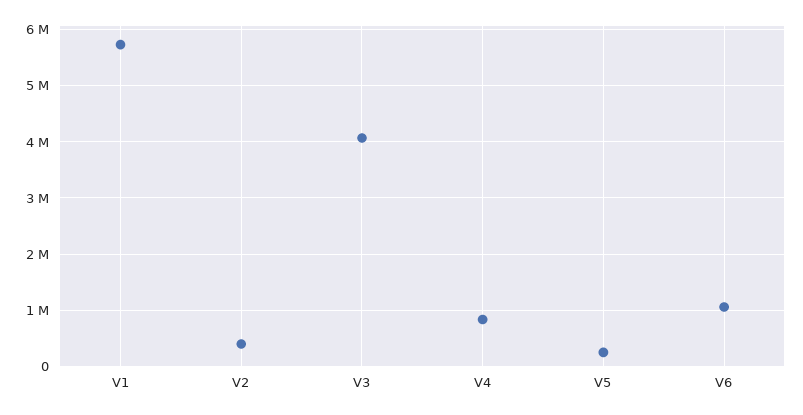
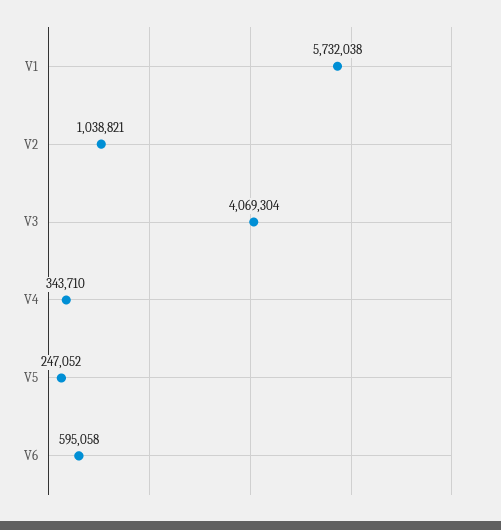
  {
    "V1": 5732038,
-   "V2": 400000,
+   "V2": 1038821,
    "V3": 4069304,
-   "V4": 800000,
+   "V4": 343710,
    "V5": 247052,
-   "V6": 1000000
+   "V6": 595058
  }

